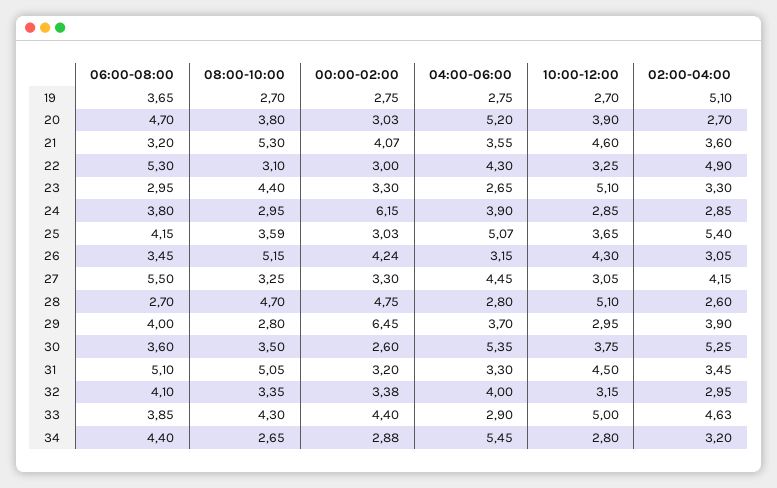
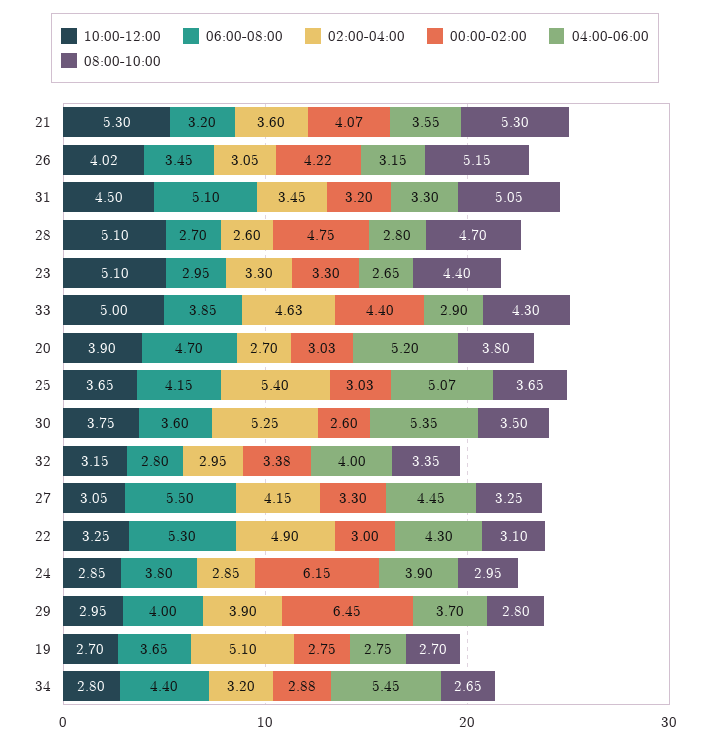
  {
    "06:00-08:00": {
      "19": 3.65,
      "20": 4.7,
      "21": 3.2,
      "22": 5.3,
      "23": 2.95,
      "24": 3.8,
      "25": 4.15,
      "26": 3.45,
      "27": 5.5,
      "28": 2.7,
      "29": 4,
      "30": 3.6,
      "31": 5.1,
-     "32": 4.1,
+     "32": 2.8,
      "33": 3.85,
      "34": 4.4
    },
    "08:00-10:00": {
      "19": 2.7,
      "20": 3.8,
      "21": 5.3,
      "22": 3.1,
      "23": 4.4,
      "24": 2.95,
-     "25": 3.59,
+     "25": 3.65,
      "26": 5.15,
      "27": 3.25,
      "28": 4.7,
      "29": 2.8,
      "30": 3.5,
      "31": 5.05,
      "32": 3.35,
      "33": 4.3,
      "34": 2.65
    },
    "00:00-02:00": {
      "19": 2.75,
      "20": 3.03,
      "21": 4.07,
      "22": 3,
      "23": 3.3,
      "24": 6.15,
      "25": 3.03,
-     "26": 4.24,
+     "26": 4.22,
      "27": 3.3,
      "28": 4.75,
      "29": 6.45,
      "30": 2.6,
      "31": 3.2,
      "32": 3.38,
      "33": 4.4,
      "34": 2.88
    },
    "04:00-06:00": {
      "19": 2.75,
      "20": 5.2,
      "21": 3.55,
      "22": 4.3,
      "23": 2.65,
      "24": 3.9,
      "25": 5.07,
      "26": 3.15,
      "27": 4.45,
      "28": 2.8,
      "29": 3.7,
      "30": 5.35,
      "31": 3.3,
      "32": 4,
      "33": 2.9,
      "34": 5.45
    },
    "10:00-12:00": {
      "19": 2.7,
      "20": 3.9,
-     "21": 4.6,
+     "21": 5.3,
      "22": 3.25,
      "23": 5.1,
      "24": 2.85,
      "25": 3.65,
-     "26": 4.3,
+     "26": 4.02,
      "27": 3.05,
      "28": 5.1,
      "29": 2.95,
      "30": 3.75,
      "31": 4.5,
      "32": 3.15,
      "33": 5,
      "34": 2.8
    },
    "02:00-04:00": {
      "19": 5.1,
      "20": 2.7,
      "21": 3.6,
      "22": 4.9,
      "23": 3.3,
      "24": 2.85,
      "25": 5.4,
      "26": 3.05,
      "27": 4.15,
      "28": 2.6,
      "29": 3.9,
      "30": 5.25,
      "31": 3.45,
      "32": 2.95,
      "33": 4.63,
      "34": 3.2
    }
  }

